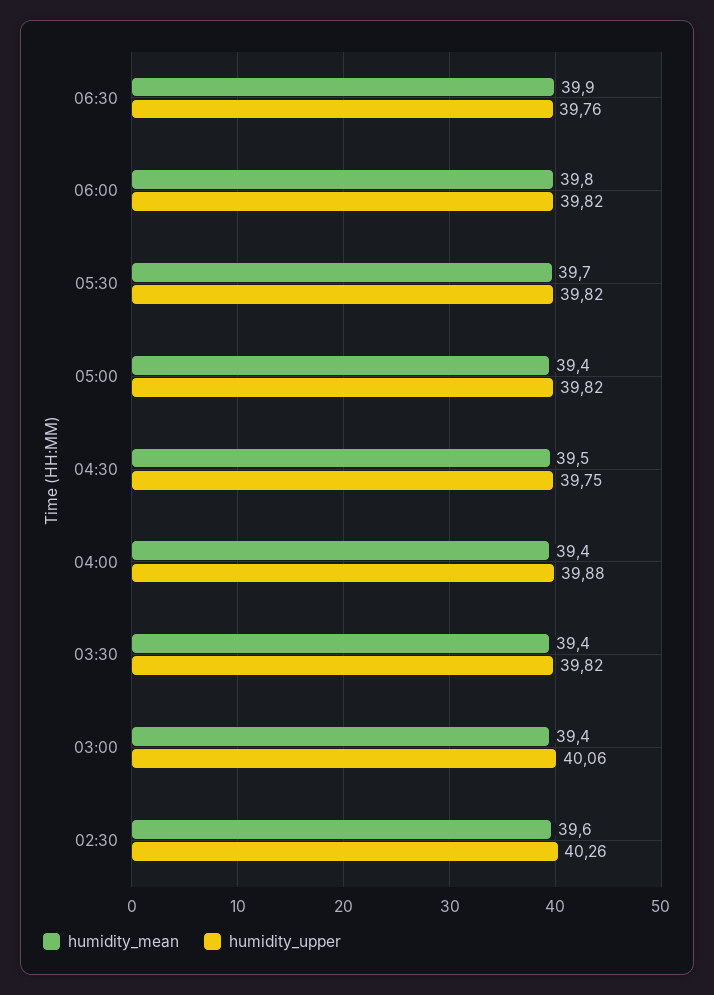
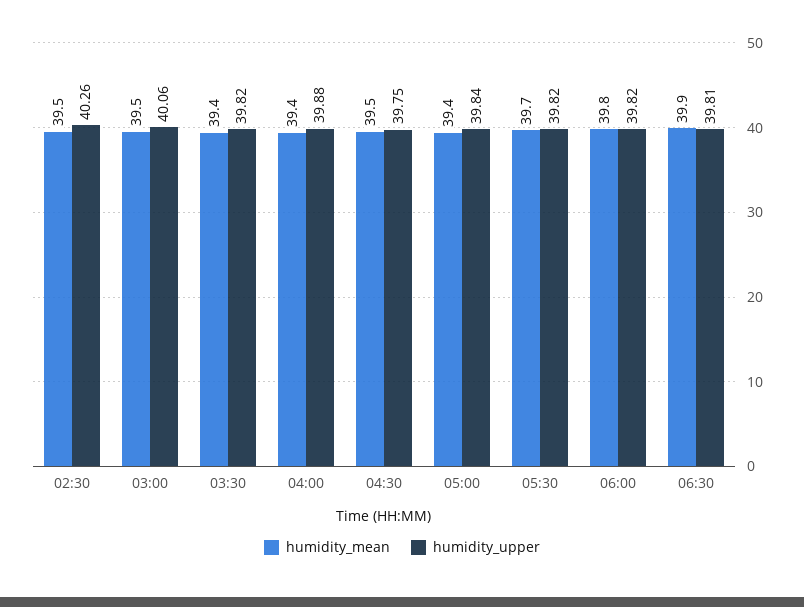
  {
    "humidity_mean": {
      "06:30": 39.9,
      "06:00": 39.8,
      "05:30": 39.7,
      "05:00": 39.4,
      "04:30": 39.5,
      "04:00": 39.4,
      "03:30": 39.4,
-     "03:00": 39.4,
+     "03:00": 39.5,
-     "02:30": 39.6
+     "02:30": 39.5
    },
    "humidity_upper": {
-     "06:30": 39.76,
+     "06:30": 39.81,
      "06:00": 39.82,
      "05:30": 39.82,
-     "05:00": 39.82,
+     "05:00": 39.84,
      "04:30": 39.75,
      "04:00": 39.88,
      "03:30": 39.82,
      "03:00": 40.06,
      "02:30": 40.26
    }
  }

